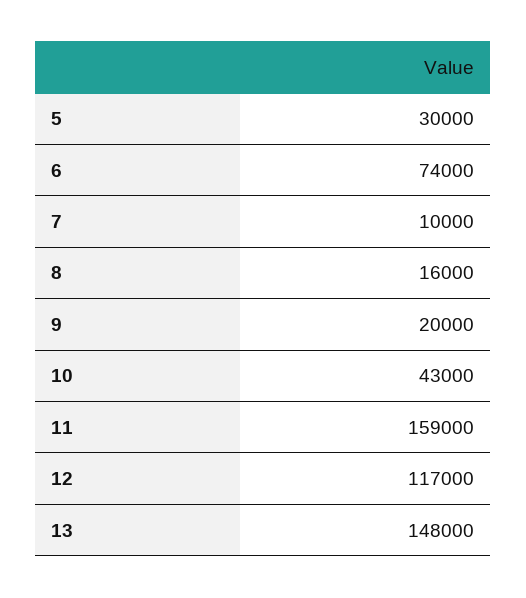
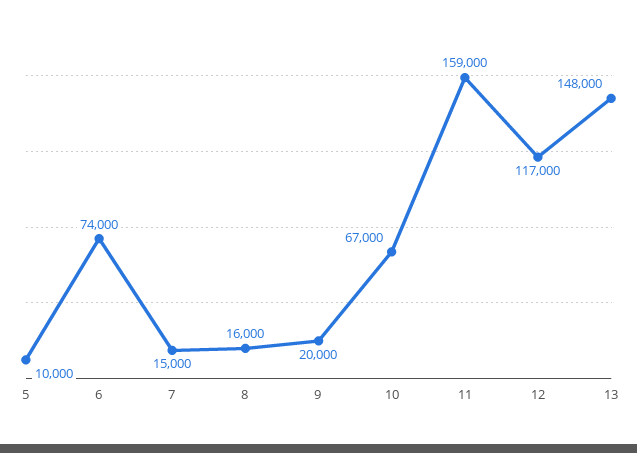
  {
-   "5": 30000,
+   "5": 10000,
    "6": 74000,
-   "7": 10000,
+   "7": 15000,
    "8": 16000,
    "9": 20000,
-   "10": 43000,
+   "10": 67000,
    "11": 159000,
    "12": 117000,
    "13": 148000
  }

